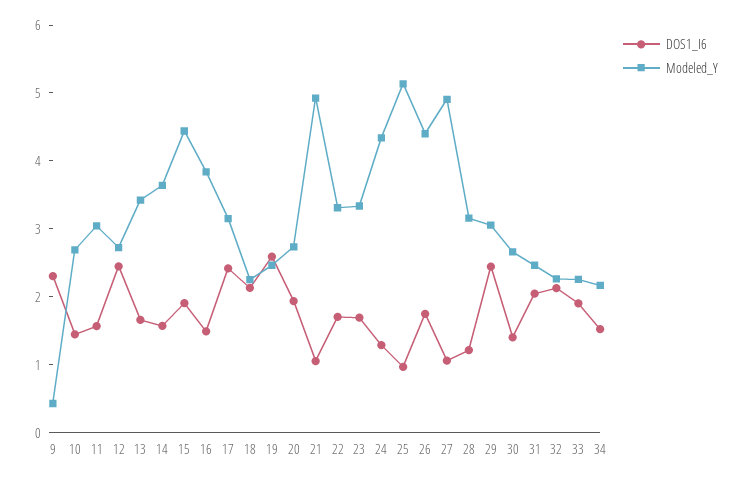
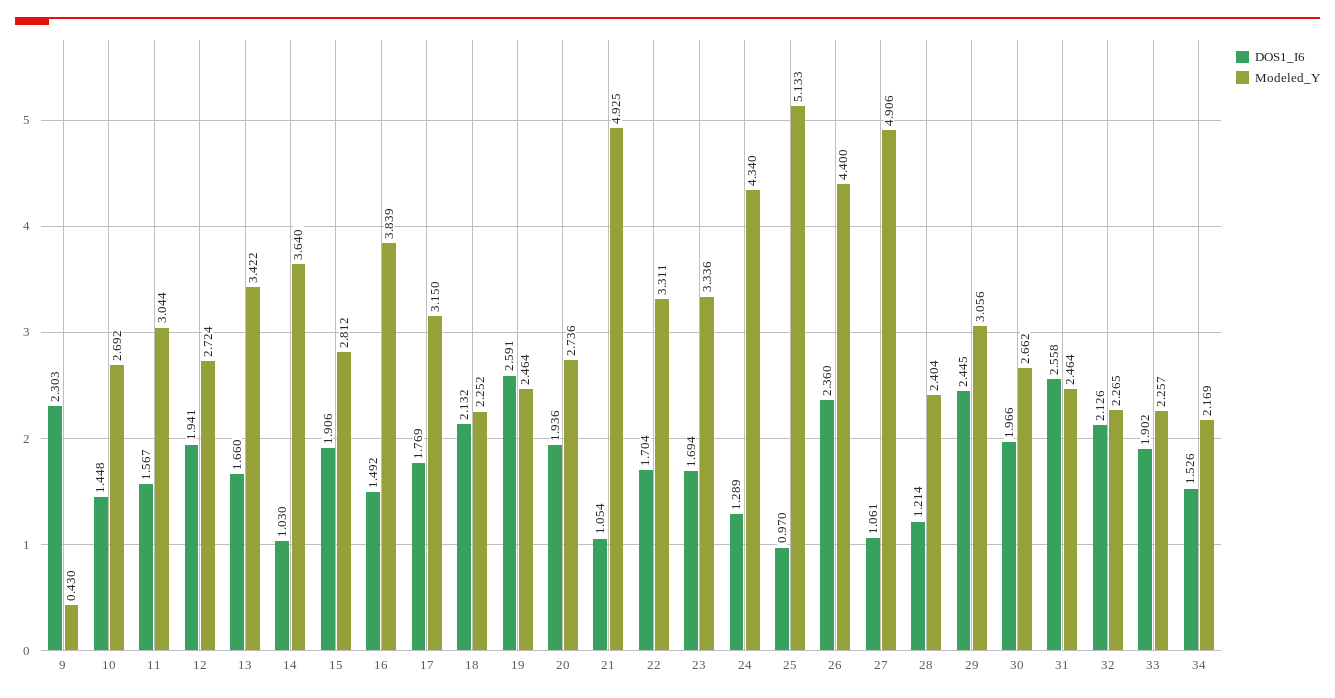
  {
    "DOS1_I6": {
      "9": 2.303,
      "10": 1.448,
      "11": 1.567,
-     "12": 2.4,
+     "12": 1.941,
      "13": 1.66,
-     "14": 1.6,
+     "14": 1.03,
      "15": 1.906,
      "16": 1.492,
-     "17": 2.4,
+     "17": 1.769,
      "18": 2.132,
      "19": 2.591,
      "20": 1.936,
      "21": 1.054,
      "22": 1.704,
      "23": 1.694,
      "24": 1.289,
      "25": 0.97,
-     "26": 1.8,
+     "26": 2.36,
      "27": 1.061,
      "28": 1.214,
      "29": 2.445,
-     "30": 1.4,
+     "30": 1.966,
-     "31": 2,
+     "31": 2.558,
      "32": 2.126,
      "33": 1.902,
      "34": 1.526
    },
    "Modeled_Y": {
      "9": 0.43,
      "10": 2.692,
      "11": 3.044,
      "12": 2.724,
      "13": 3.422,
      "14": 3.64,
-     "15": 4.4,
+     "15": 2.812,
      "16": 3.839,
      "17": 3.15,
      "18": 2.252,
      "19": 2.464,
      "20": 2.736,
      "21": 4.925,
      "22": 3.311,
      "23": 3.336,
      "24": 4.34,
      "25": 5.133,
      "26": 4.4,
      "27": 4.906,
-     "28": 3.2,
+     "28": 2.404,
      "29": 3.056,
      "30": 2.662,
      "31": 2.464,
      "32": 2.265,
      "33": 2.257,
      "34": 2.169
    }
  }

